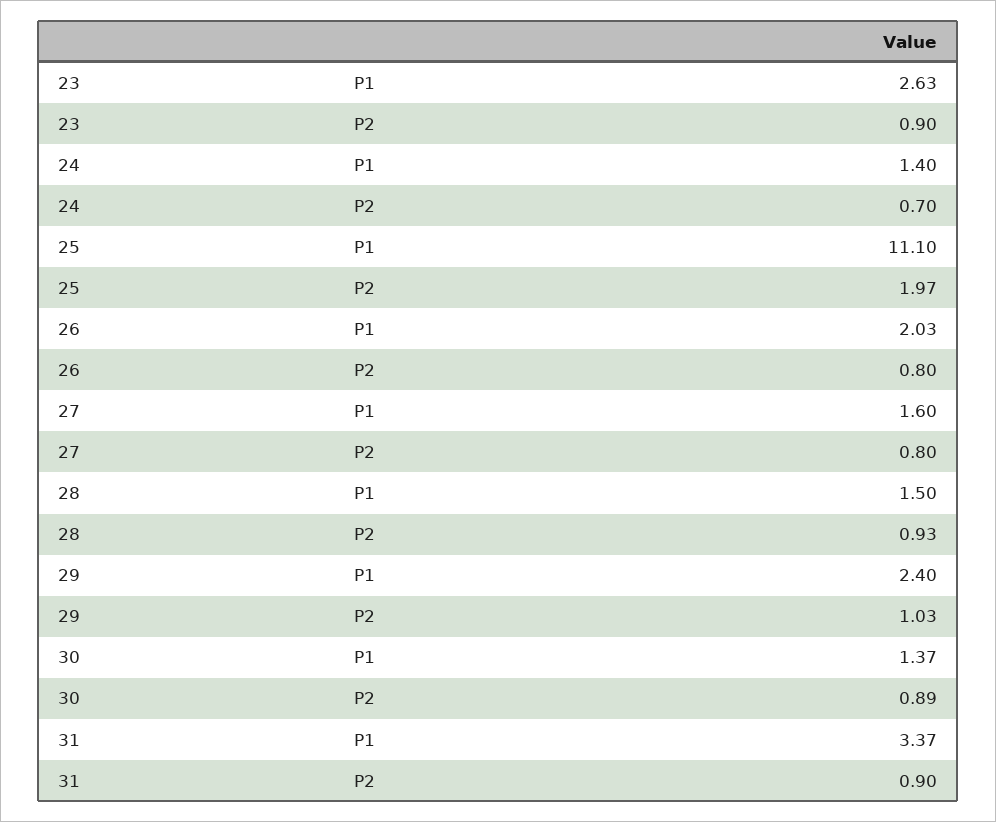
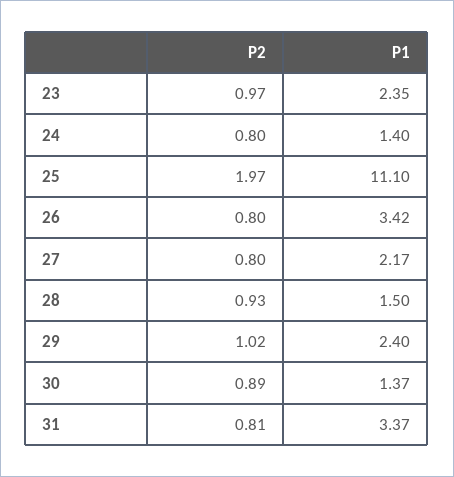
  {
    "23": {
-     "P1": 2.63,
+     "P1": 2.35,
-     "P2": 0.9
+     "P2": 0.97
    },
    "24": {
      "P1": 1.4,
-     "P2": 0.7
+     "P2": 0.8
    },
    "25": {
      "P1": 11.1,
      "P2": 1.97
    },
    "26": {
-     "P1": 2.03,
+     "P1": 3.42,
      "P2": 0.8
    },
    "27": {
-     "P1": 1.6,
+     "P1": 2.17,
      "P2": 0.8
    },
    "28": {
      "P1": 1.5,
      "P2": 0.93
    },
    "29": {
      "P1": 2.4,
-     "P2": 1.03
+     "P2": 1.02
    },
    "30": {
      "P1": 1.37,
      "P2": 0.89
    },
    "31": {
      "P1": 3.37,
-     "P2": 0.9
+     "P2": 0.81
    }
  }

